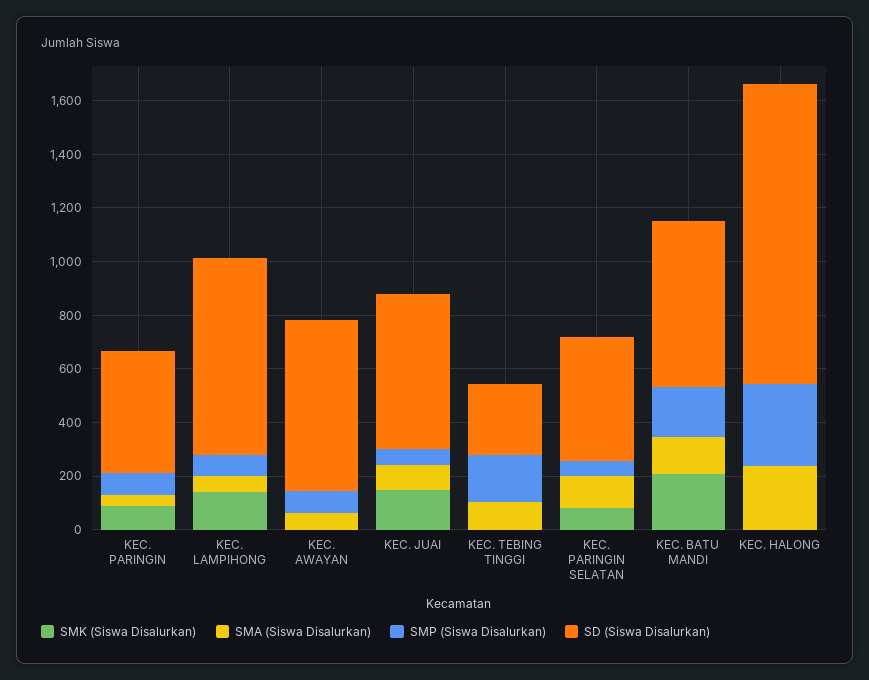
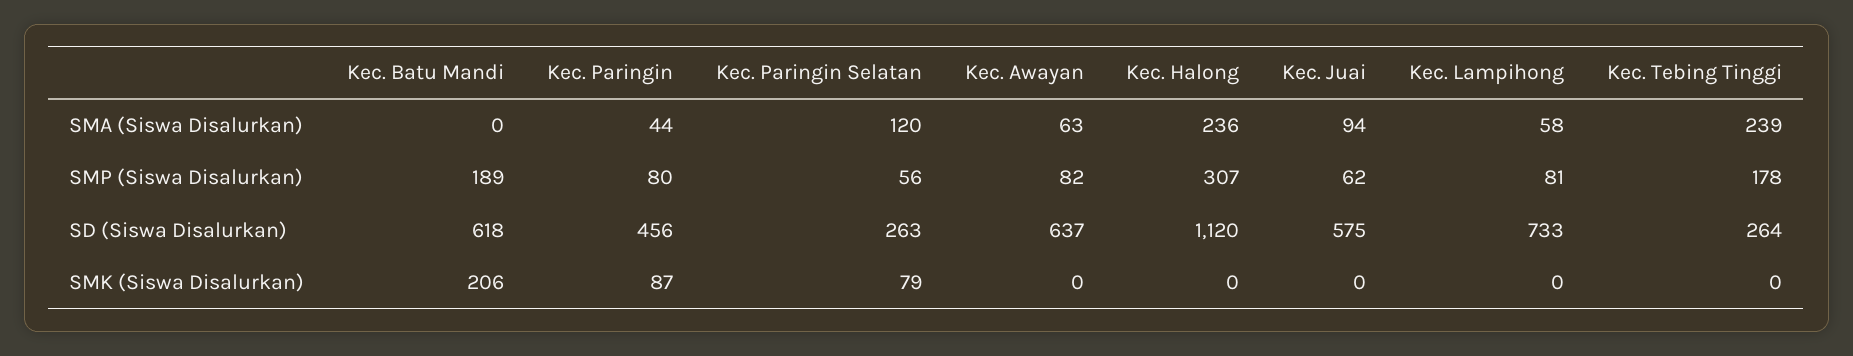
  {
    "SMK (Siswa Disalurkan)": {
      "KEC. PARINGIN": 87,
-     "KEC. LAMPIHONG": 150,
+     "KEC. LAMPIHONG": 0,
      "KEC. AWAYAN": 0,
-     "KEC. JUAI": 150,
+     "KEC. JUAI": 0,
      "KEC. TEBING TINGGI": 0,
      "KEC. PARINGIN SELATAN": 79,
      "KEC. BATU MANDI": 206,
      "KEC. HALONG": 0
    },
    "SMA (Siswa Disalurkan)": {
      "KEC. PARINGIN": 44,
      "KEC. LAMPIHONG": 58,
      "KEC. AWAYAN": 63,
      "KEC. JUAI": 94,
-     "KEC. TEBING TINGGI": 100,
+     "KEC. TEBING TINGGI": 239,
      "KEC. PARINGIN SELATAN": 120,
-     "KEC. BATU MANDI": 150,
+     "KEC. BATU MANDI": 0,
      "KEC. HALONG": 236
    },
    "SMP (Siswa Disalurkan)": {
      "KEC. PARINGIN": 80,
      "KEC. LAMPIHONG": 81,
      "KEC. AWAYAN": 82,
      "KEC. JUAI": 62,
      "KEC. TEBING TINGGI": 178,
      "KEC. PARINGIN SELATAN": 56,
      "KEC. BATU MANDI": 189,
      "KEC. HALONG": 307
    },
    "SD (Siswa Disalurkan)": {
      "KEC. PARINGIN": 456,
      "KEC. LAMPIHONG": 733,
      "KEC. AWAYAN": 637,
      "KEC. JUAI": 575,
      "KEC. TEBING TINGGI": 264,
-     "KEC. PARINGIN SELATAN": 450,
+     "KEC. PARINGIN SELATAN": 263,
      "KEC. BATU MANDI": 618,
      "KEC. HALONG": 1120
    }
  }

